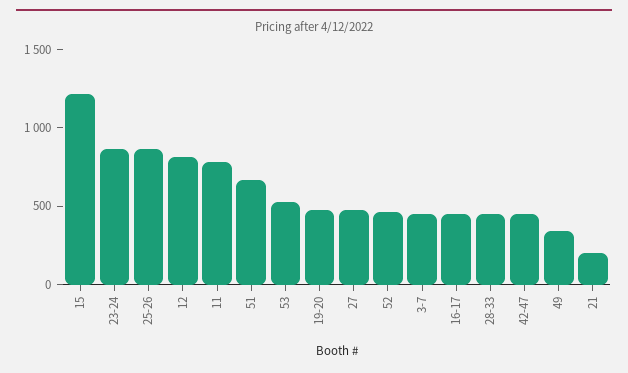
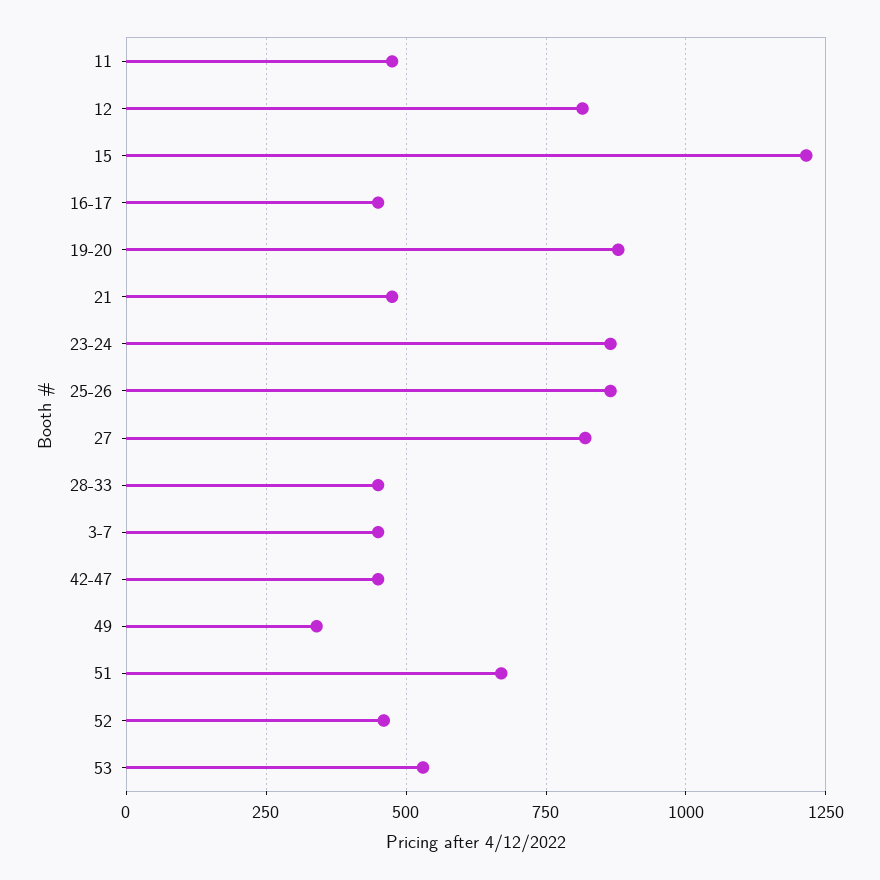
  {
    "15": 1225,
    "23-24": 875,
    "25-26": 875,
    "12": 825,
-   "11": 800,
+   "11": 475,
    "51": 675,
    "53": 525,
-   "19-20": 500,
+   "19-20": 875,
-   "27": 500,
+   "27": 825,
    "52": 450,
    "3-7": 450,
    "16-17": 450,
    "28-33": 450,
    "42-47": 450,
    "49": 350,
-   "21": 200
+   "21": 475
  }

